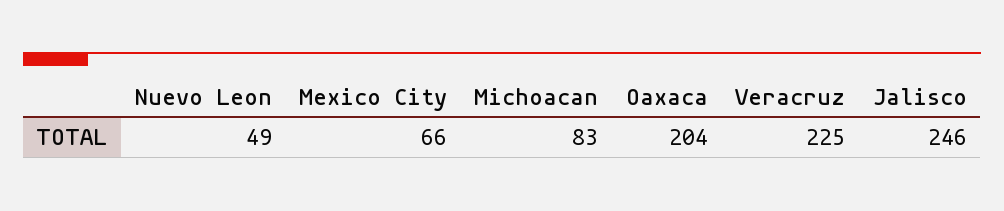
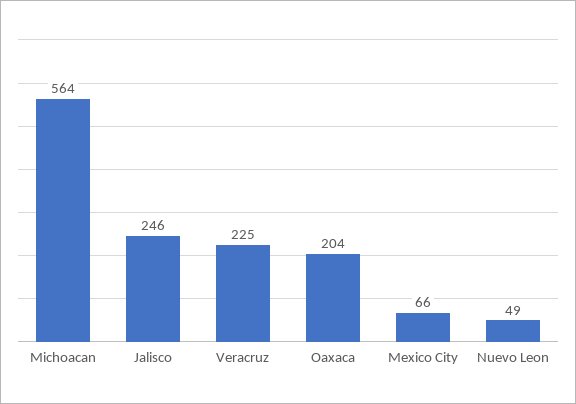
  {
    "Nuevo Leon": 49,
    "Mexico City": 66,
-   "Michoacan": 83,
+   "Michoacan": 564,
    "Oaxaca": 204,
    "Veracruz": 225,
    "Jalisco": 246
  }

